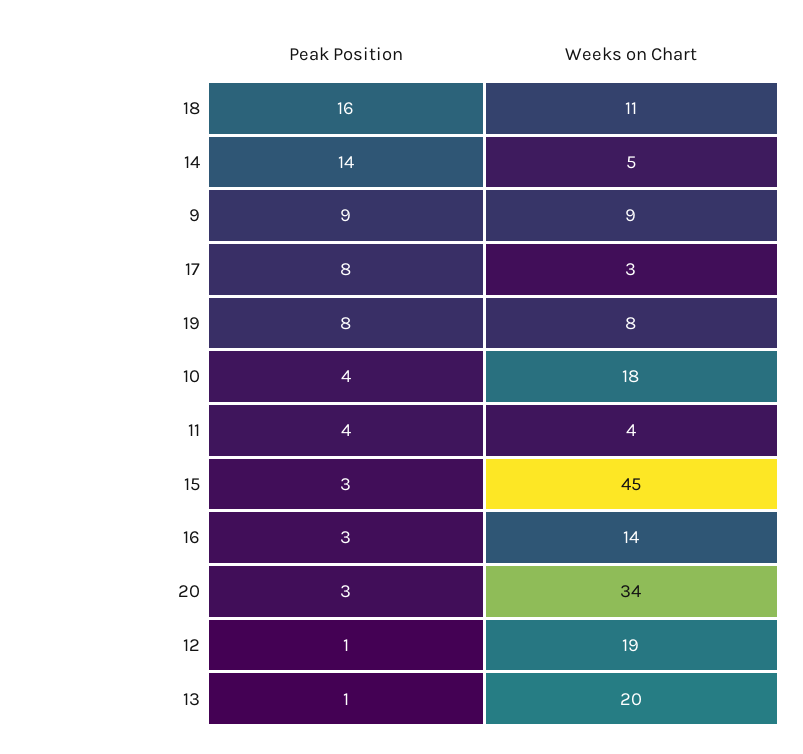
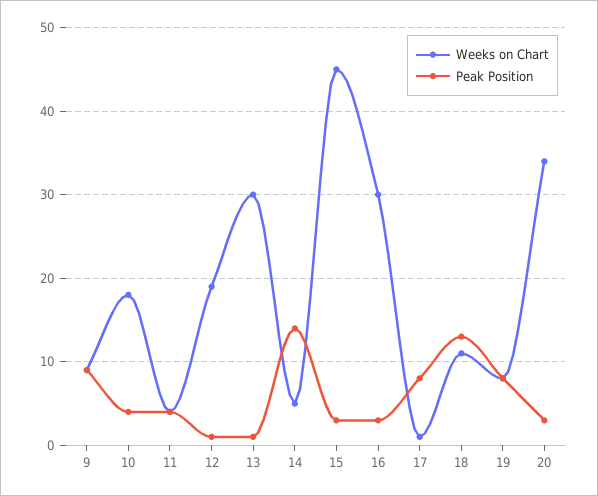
  {
    "Peak Position": {
-     "18": 16,
+     "18": 13,
      "14": 14,
      "9": 9,
      "17": 8,
      "19": 8,
      "10": 4,
      "11": 4,
      "15": 3,
      "16": 3,
      "20": 3,
      "12": 1,
      "13": 1
    },
    "Weeks on Chart": {
      "18": 11,
      "14": 5,
      "9": 9,
-     "17": 3,
+     "17": 1,
      "19": 8,
      "10": 18,
      "11": 4,
      "15": 45,
-     "16": 14,
+     "16": 30,
      "20": 34,
      "12": 19,
-     "13": 20
+     "13": 30
    }
  }

